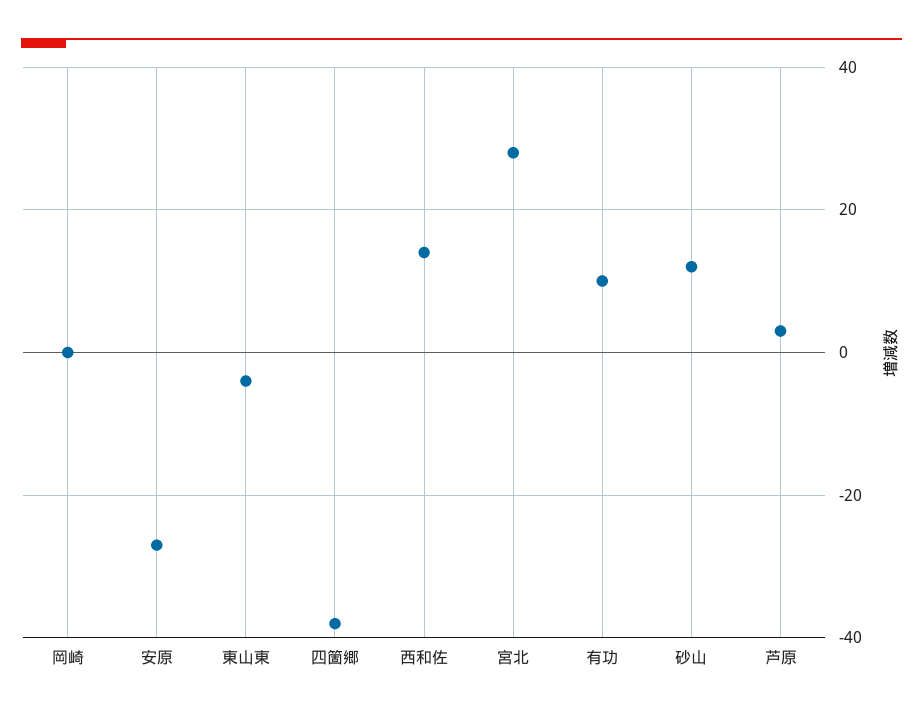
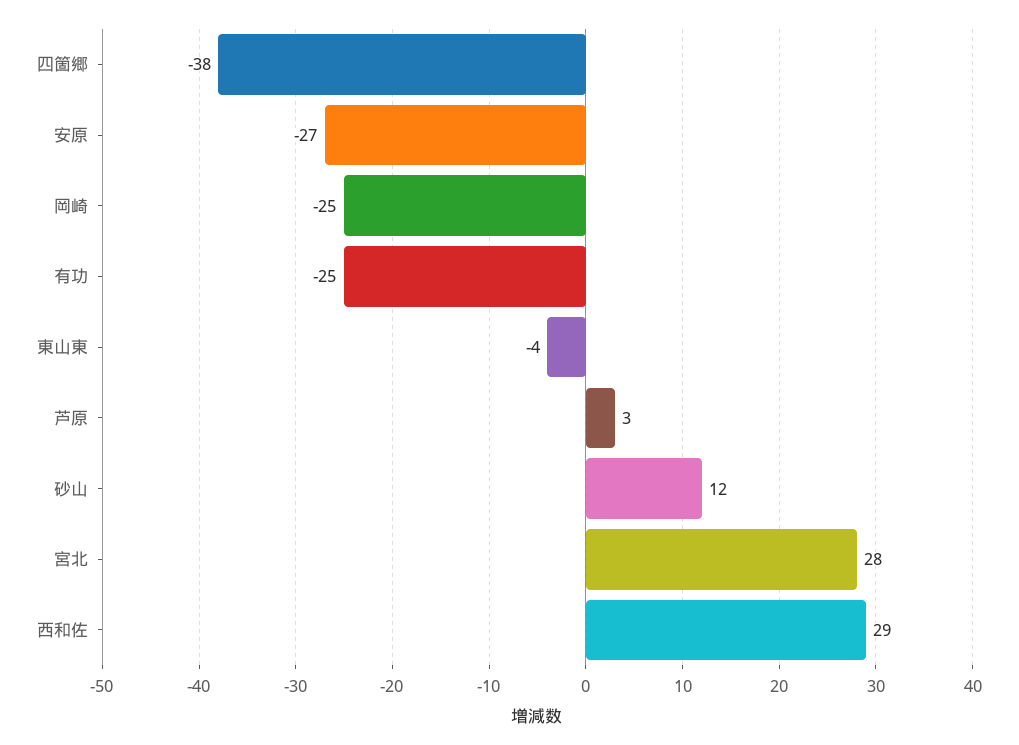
  {
-   "岡崎": 0,
+   "岡崎": -25,
    "安原": -27,
    "東山東": -4,
    "四箇郷": -38,
-   "西和佐": 15,
+   "西和佐": 29,
    "宮北": 28,
-   "有功": 10,
+   "有功": -25,
    "砂山": 12,
    "芦原": 3
  }

